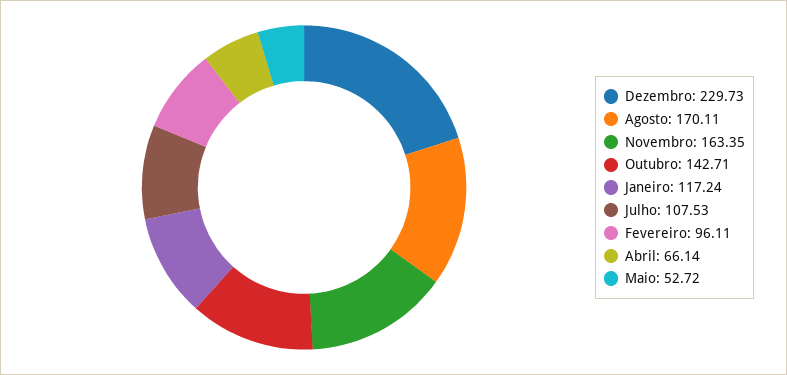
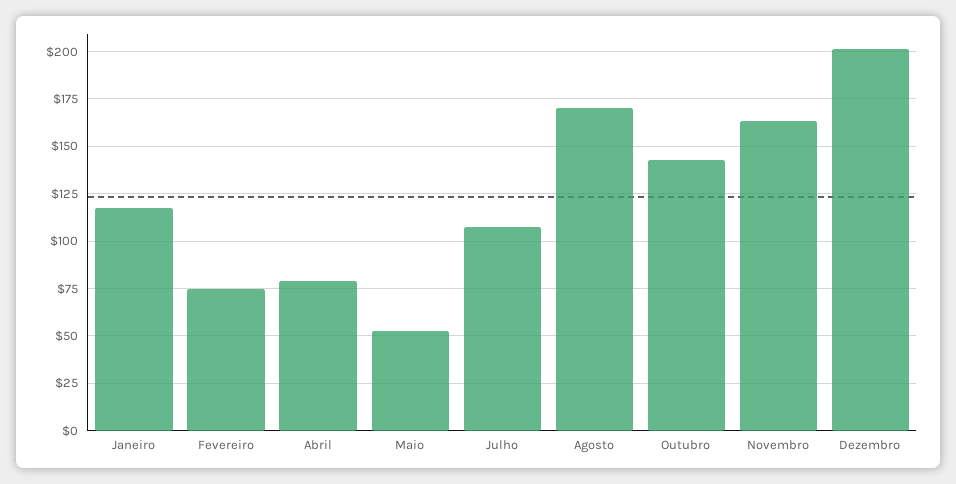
  {
-   "Dezembro": 229.73,
+   "Dezembro": 200,
    "Agosto": 170.11,
    "Novembro": 163.35,
    "Outubro": 142.71,
    "Janeiro": 117.24,
    "Julho": 107.53,
-   "Fevereiro": 96.11,
+   "Fevereiro": 75,
-   "Abril": 66.14,
+   "Abril": 80,
    "Maio": 52.72
  }

